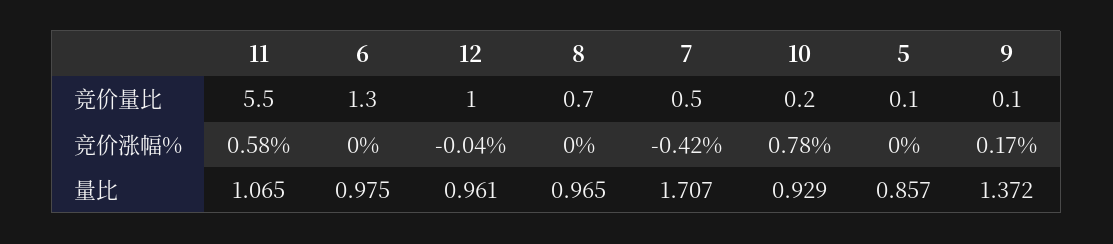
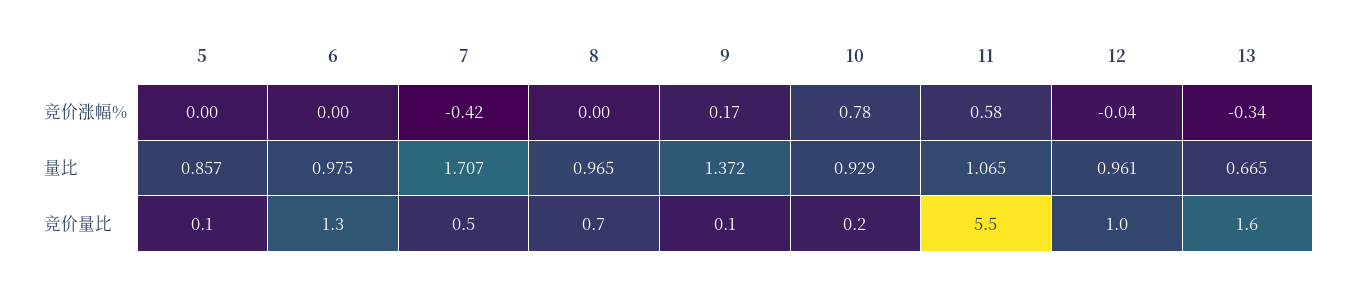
  {
    "11": {
      "竞价量比": 5.5,
      "竞价涨幅%": 0.58,
      "量比": 1.065
    },
    "6": {
      "竞价量比": 1.3,
      "竞价涨幅%": 0,
      "量比": 0.975
    },
    "12": {
      "竞价量比": 1,
      "竞价涨幅%": -0.04,
      "量比": 0.961
    },
    "8": {
      "竞价量比": 0.7,
      "竞价涨幅%": 0,
      "量比": 0.965
    },
    "7": {
      "竞价量比": 0.5,
      "竞价涨幅%": -0.42,
      "量比": 1.707
    },
    "10": {
      "竞价量比": 0.2,
      "竞价涨幅%": 0.78,
      "量比": 0.929
    },
    "5": {
      "竞价量比": 0.1,
      "竞价涨幅%": 0,
      "量比": 0.857
    },
    "9": {
      "竞价量比": 0.1,
      "竞价涨幅%": 0.17,
      "量比": 1.372
-   }
+   },
+   "13": {
+     "竞价涨幅%": -0.34,
+     "量比": 0.665,
+     "竞价量比": 1.6
+   }
  }

